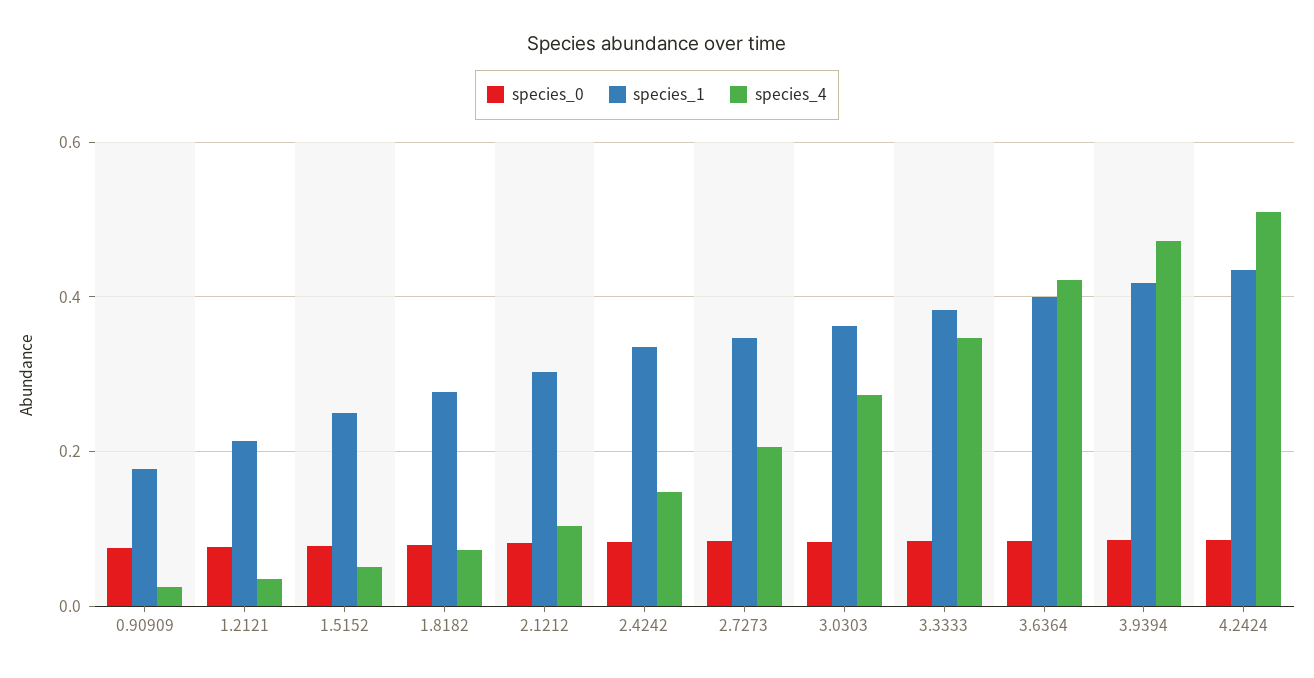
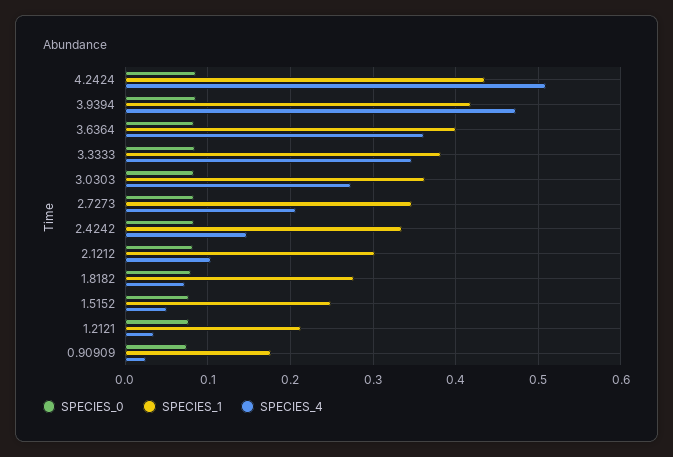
  {
    "species_0": {
      "0.90909": 0.08,
      "1.2121": 0.08,
      "1.5152": 0.08,
      "1.8182": 0.08,
      "2.1212": 0.08,
      "2.4242": 0.08,
      "2.7273": 0.08,
      "3.0303": 0.08,
      "3.3333": 0.08,
      "3.6364": 0.08,
      "3.9394": 0.09,
      "4.2424": 0.09
    },
    "species_1": {
      "0.90909": 0.18,
      "1.2121": 0.21,
      "1.5152": 0.25,
      "1.8182": 0.28,
      "2.1212": 0.3,
      "2.4242": 0.34,
      "2.7273": 0.35,
      "3.0303": 0.36,
      "3.3333": 0.38,
      "3.6364": 0.4,
      "3.9394": 0.42,
      "4.2424": 0.44
    },
    "species_4": {
      "0.90909": 0.03,
      "1.2121": 0.04,
      "1.5152": 0.05,
      "1.8182": 0.07,
      "2.1212": 0.1,
      "2.4242": 0.15,
      "2.7273": 0.21,
      "3.0303": 0.27,
      "3.3333": 0.35,
-     "3.6364": 0.42,
+     "3.6364": 0.36,
      "3.9394": 0.47,
      "4.2424": 0.51
    }
  }

